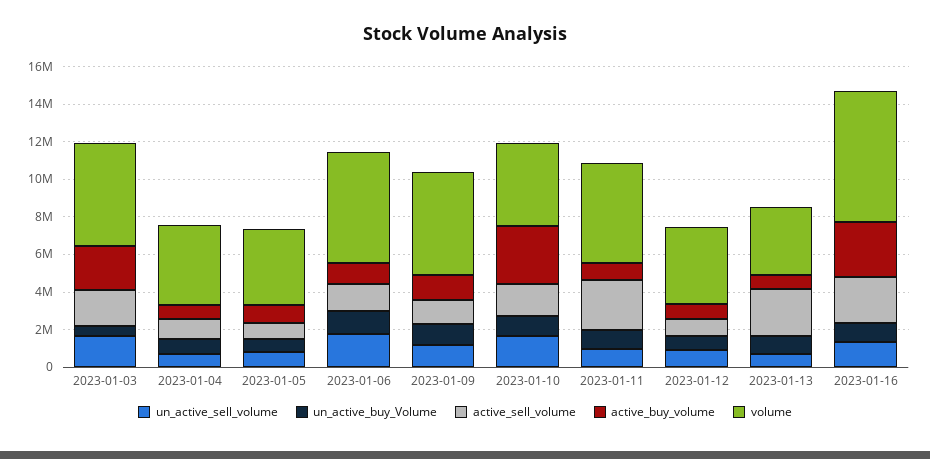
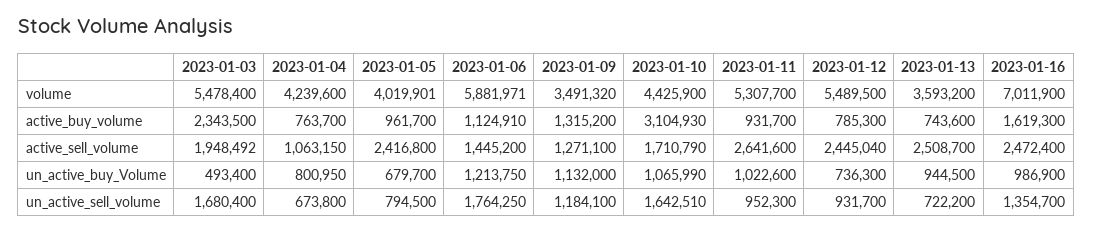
  {
    "un_active_sell_volume": {
      "2023-01-03": 1680400,
      "2023-01-04": 673800,
      "2023-01-05": 794500,
      "2023-01-06": 1764250,
      "2023-01-09": 1184100,
      "2023-01-10": 1642510,
      "2023-01-11": 952300,
      "2023-01-12": 931700,
      "2023-01-13": 722200,
      "2023-01-16": 1354700
    },
    "un_active_buy_Volume": {
      "2023-01-03": 493400,
      "2023-01-04": 800950,
      "2023-01-05": 679700,
      "2023-01-06": 1213750,
      "2023-01-09": 1132000,
      "2023-01-10": 1065990,
      "2023-01-11": 1022600,
      "2023-01-12": 736300,
      "2023-01-13": 944500,
      "2023-01-16": 986900
    },
    "active_sell_volume": {
      "2023-01-03": 1948492,
      "2023-01-04": 1063150,
-     "2023-01-05": 1000000,
+     "2023-01-05": 2416800,
      "2023-01-06": 1445200,
      "2023-01-09": 1271100,
      "2023-01-10": 1710790,
      "2023-01-11": 2641600,
-     "2023-01-12": 1000000,
+     "2023-01-12": 2445040,
      "2023-01-13": 2508700,
      "2023-01-16": 2472400
    },
    "active_buy_volume": {
      "2023-01-03": 2343500,
      "2023-01-04": 763700,
      "2023-01-05": 961700,
      "2023-01-06": 1124910,
      "2023-01-09": 1315200,
      "2023-01-10": 3104930,
      "2023-01-11": 931700,
      "2023-01-12": 785300,
      "2023-01-13": 743600,
-     "2023-01-16": 3000000
+     "2023-01-16": 1619300
    },
    "volume": {
      "2023-01-03": 5478400,
      "2023-01-04": 4239600,
      "2023-01-05": 4019901,
      "2023-01-06": 5881971,
-     "2023-01-09": 5500000,
+     "2023-01-09": 3491320,
      "2023-01-10": 4425900,
      "2023-01-11": 5307700,
-     "2023-01-12": 4000000,
+     "2023-01-12": 5489500,
      "2023-01-13": 3593200,
      "2023-01-16": 7011900
    }
  }

